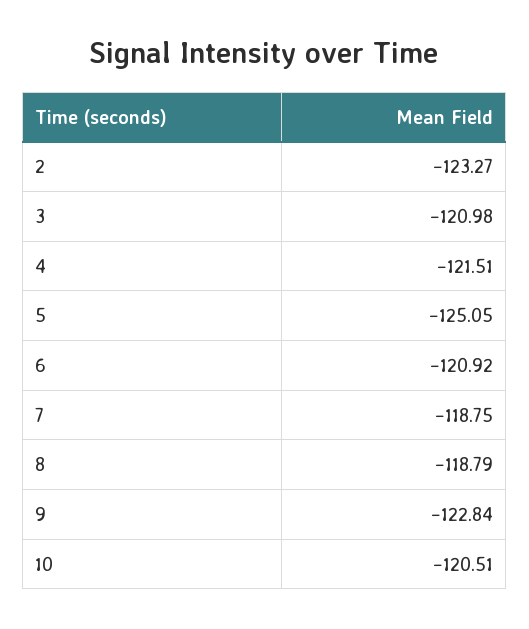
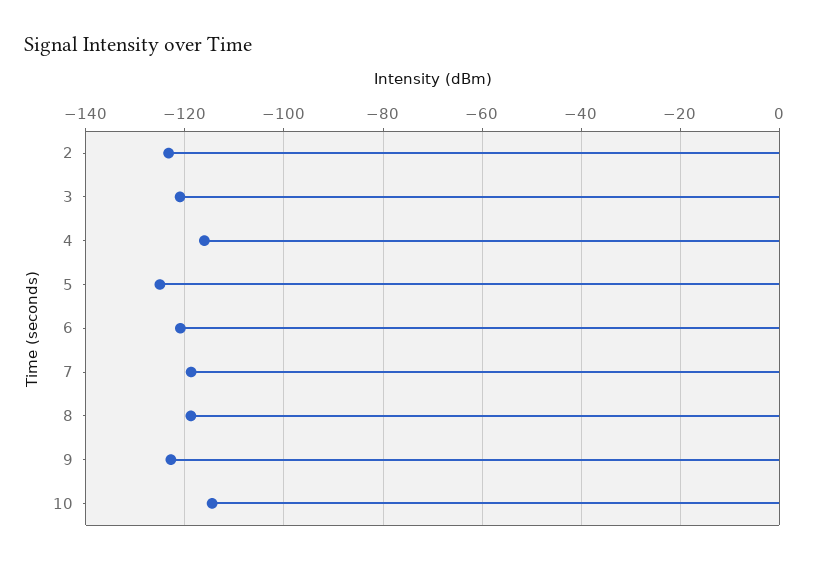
  {
    "2": -123.27,
    "3": -120.98,
-   "4": -121.51,
+   "4": -116,
    "5": -125.05,
    "6": -120.92,
    "7": -118.75,
    "8": -118.79,
    "9": -122.84,
-   "10": -120.51
+   "10": -114
  }

